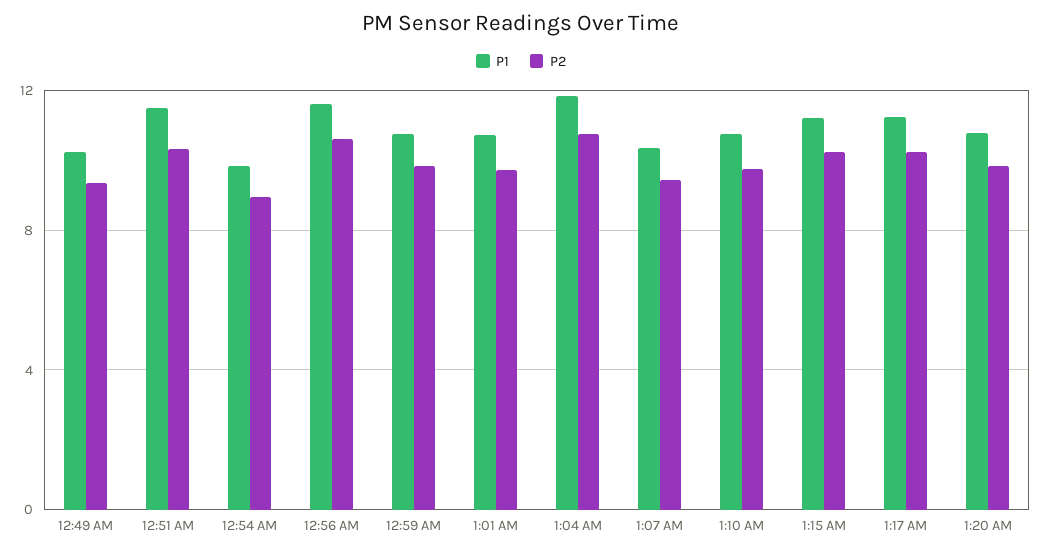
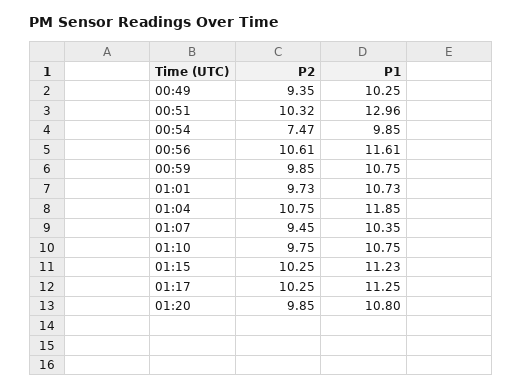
  {
    "P1": {
      "12:49 AM": 10.25,
-     "12:51 AM": 11.5,
+     "12:51 AM": 12.96,
      "12:54 AM": 9.85,
      "12:56 AM": 11.61,
      "12:59 AM": 10.75,
      "1:01 AM": 10.73,
      "1:04 AM": 11.85,
      "1:07 AM": 10.35,
      "1:10 AM": 10.75,
      "1:15 AM": 11.23,
      "1:17 AM": 11.25,
      "1:20 AM": 10.8
    },
    "P2": {
      "12:49 AM": 9.35,
      "12:51 AM": 10.32,
-     "12:54 AM": 9,
+     "12:54 AM": 7.47,
      "12:56 AM": 10.61,
      "12:59 AM": 9.85,
      "1:01 AM": 9.73,
      "1:04 AM": 10.75,
      "1:07 AM": 9.45,
      "1:10 AM": 9.75,
      "1:15 AM": 10.25,
      "1:17 AM": 10.25,
      "1:20 AM": 9.85
    }
  }

